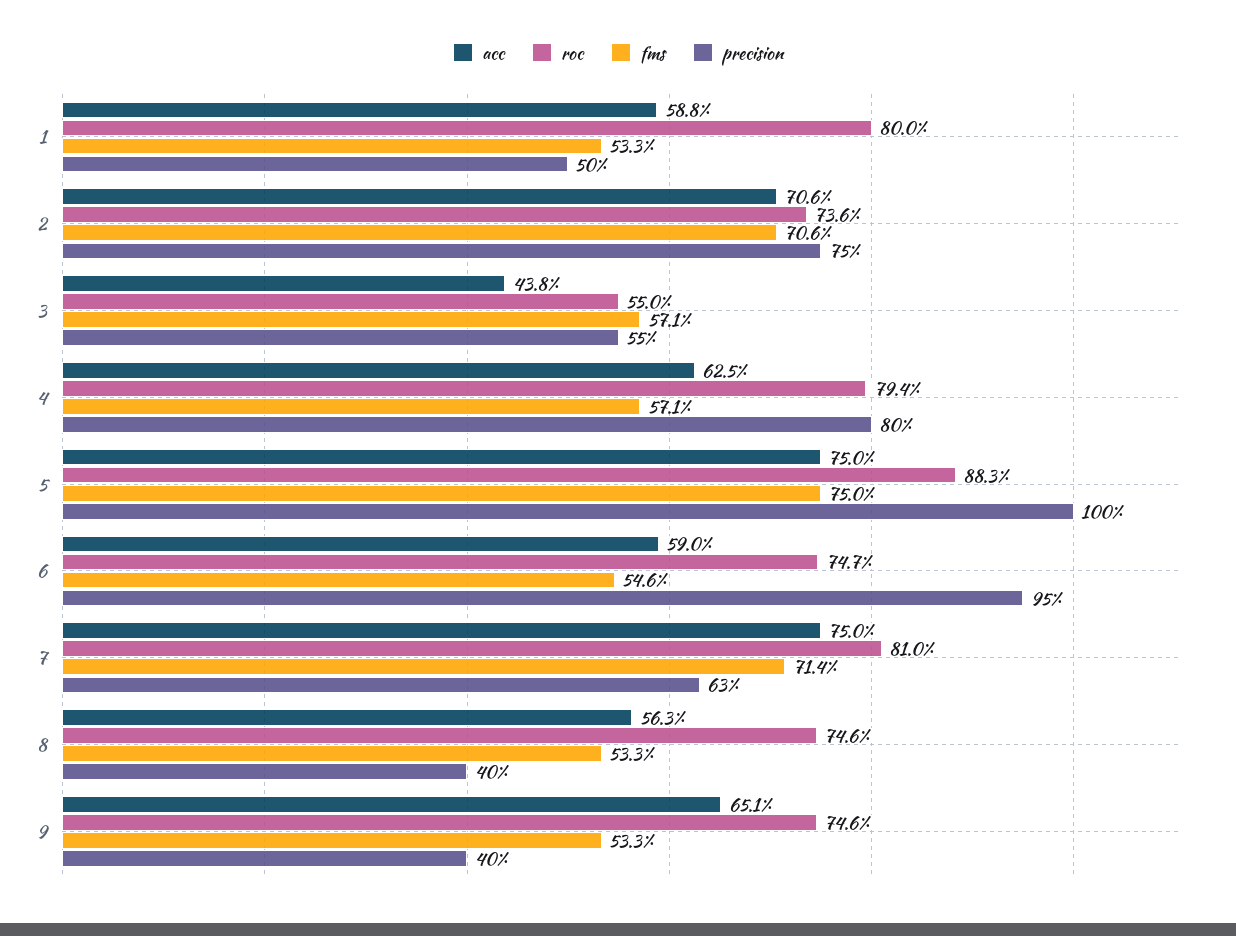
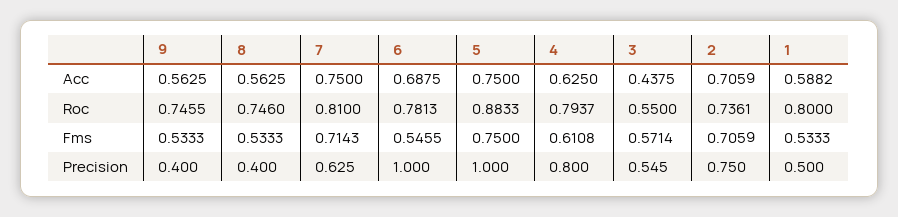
  {
    "acc": {
      "1": 0.5882,
      "2": 0.7059,
      "3": 0.4375,
      "4": 0.625,
      "5": 0.75,
-     "6": 0.59,
+     "6": 0.6875,
      "7": 0.75,
      "8": 0.5625,
-     "9": 0.651
+     "9": 0.5625
    },
    "roc": {
      "1": 0.8,
      "2": 0.7361,
      "3": 0.55,
      "4": 0.7937,
      "5": 0.8833,
-     "6": 0.747,
+     "6": 0.7813,
      "7": 0.81,
      "8": 0.746,
      "9": 0.7455
    },
    "fms": {
      "1": 0.5333,
      "2": 0.7059,
      "3": 0.5714,
-     "4": 0.571,
+     "4": 0.6108,
      "5": 0.75,
      "6": 0.5455,
      "7": 0.7143,
      "8": 0.5333,
      "9": 0.5333
    },
    "precision": {
      "1": 0.5,
      "2": 0.75,
      "3": 0.545,
      "4": 0.8,
      "5": 1,
-     "6": 0.95,
+     "6": 1,
      "7": 0.625,
      "8": 0.4,
      "9": 0.4
    }
  }

